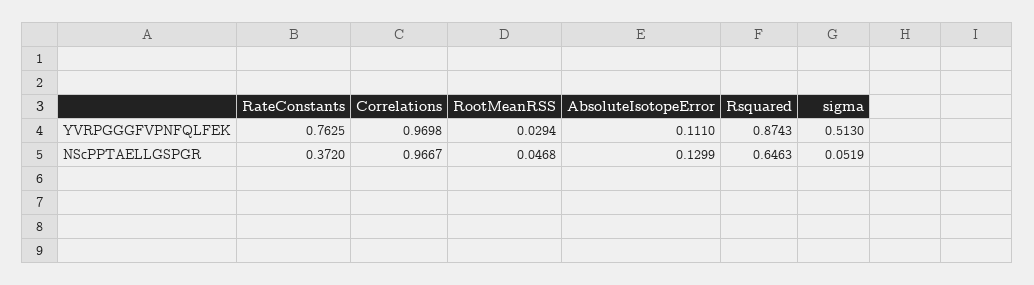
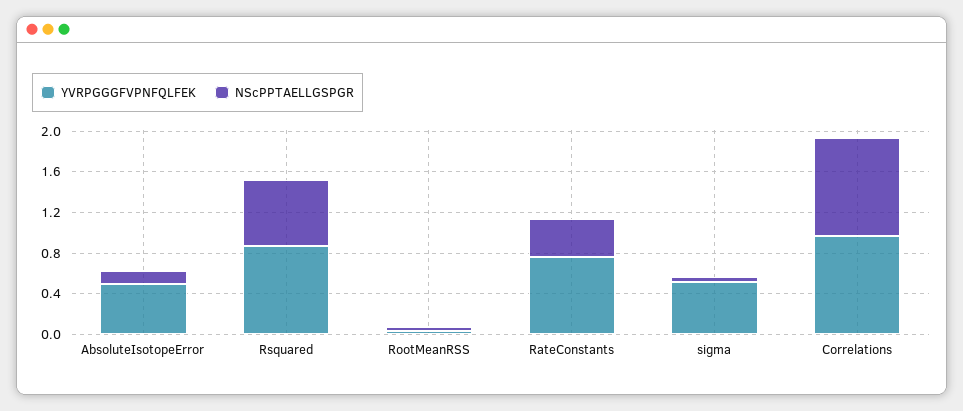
  {
    "YVRPGGGFVPNFQLFEK": {
      "RateConstants": 0.7625,
      "Correlations": 0.9698,
      "RootMeanRSS": 0.0294,
-     "AbsoluteIsotopeError": 0.111,
+     "AbsoluteIsotopeError": 0.5,
      "Rsquared": 0.8743,
      "sigma": 0.513
    },
    "NScPPTAELLGSPGR": {
      "RateConstants": 0.372,
      "Correlations": 0.9667,
      "RootMeanRSS": 0.0468,
      "AbsoluteIsotopeError": 0.1299,
      "Rsquared": 0.6463,
      "sigma": 0.0519
    }
  }

